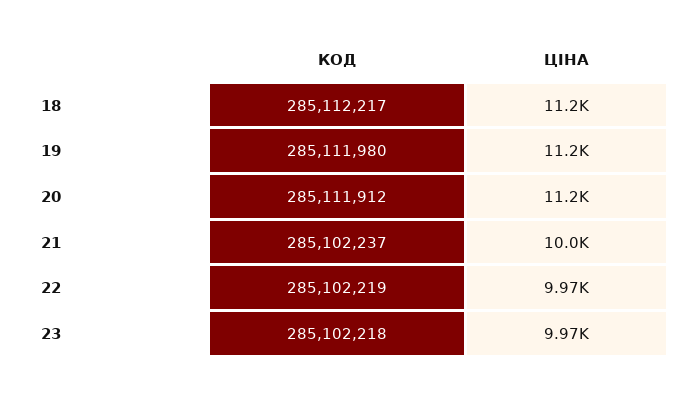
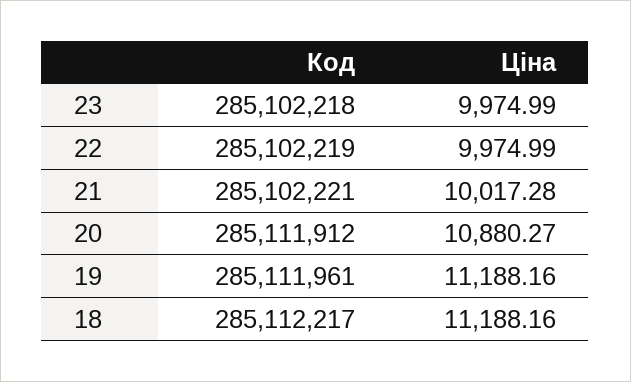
  {
    "КОД": {
      "18": 285112217,
-     "19": 285111980,
+     "19": 285111961,
      "20": 285111912,
-     "21": 285102237,
+     "21": 285102221,
      "22": 285102219,
      "23": 285102218
    },
    "ЦІНА": {
      "18": 11188.16,
      "19": 11188.16,
-     "20": 11200,
+     "20": 10880.27,
      "21": 10017.28,
      "22": 9974.99,
      "23": 9974.99
    }
  }

